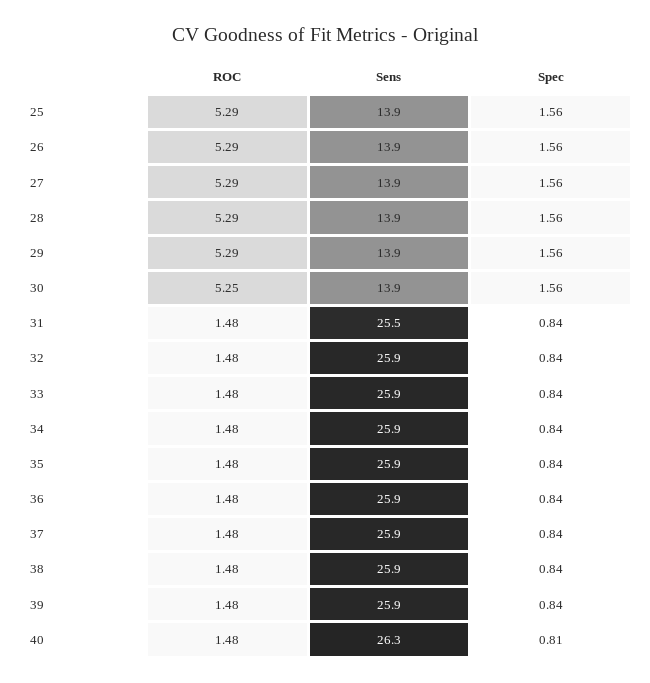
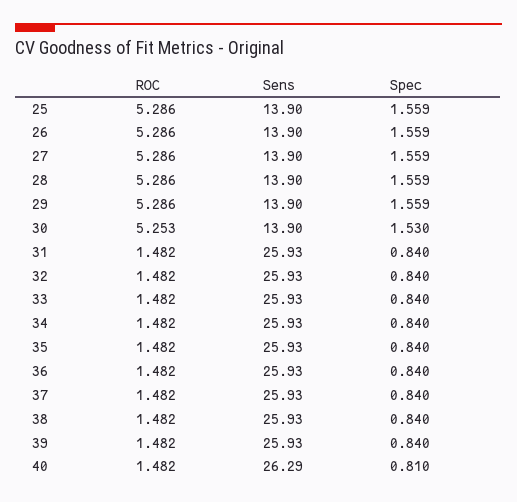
  {
    "ROC": {
      "25": 5.286,
      "26": 5.286,
      "27": 5.286,
      "28": 5.286,
      "29": 5.286,
      "30": 5.253,
      "31": 1.482,
      "32": 1.482,
      "33": 1.482,
      "34": 1.482,
      "35": 1.482,
      "36": 1.482,
      "37": 1.482,
      "38": 1.482,
      "39": 1.482,
      "40": 1.482
    },
    "Sens": {
      "25": 13.9,
      "26": 13.9,
      "27": 13.9,
      "28": 13.9,
      "29": 13.9,
      "30": 13.9,
-     "31": 25.5,
+     "31": 25.93,
      "32": 25.93,
      "33": 25.93,
      "34": 25.93,
      "35": 25.93,
      "36": 25.93,
      "37": 25.93,
      "38": 25.93,
      "39": 25.93,
      "40": 26.29
    },
    "Spec": {
      "25": 1.559,
      "26": 1.559,
      "27": 1.559,
      "28": 1.559,
      "29": 1.559,
-     "30": 1.56,
+     "30": 1.53,
      "31": 0.84,
      "32": 0.84,
      "33": 0.84,
      "34": 0.84,
      "35": 0.84,
      "36": 0.84,
      "37": 0.84,
      "38": 0.84,
      "39": 0.84,
      "40": 0.81
    }
  }

